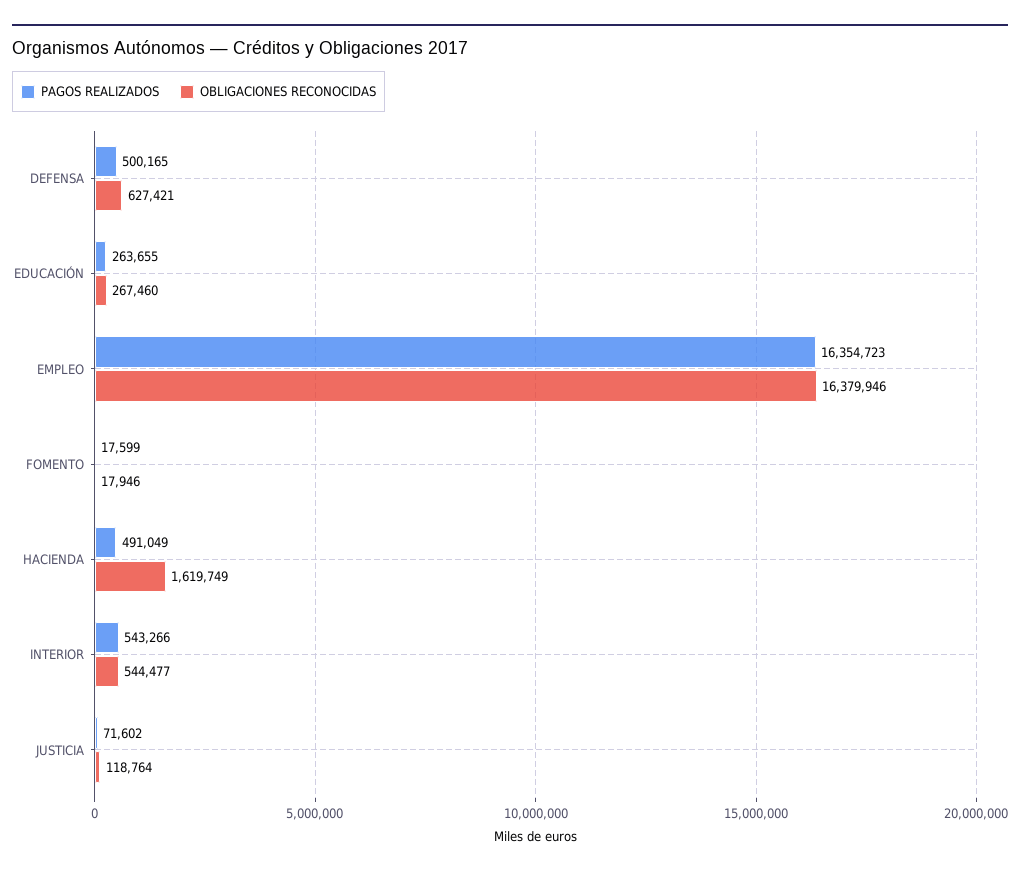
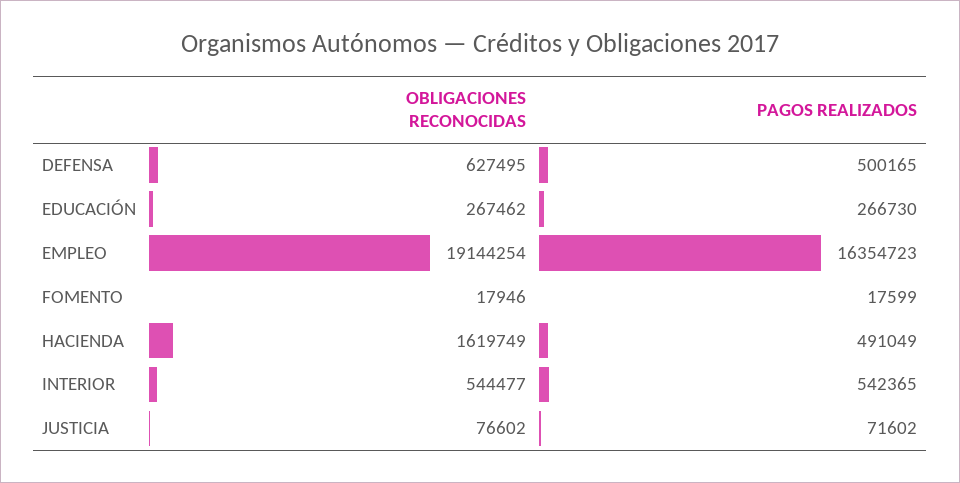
  {
    "PAGOS REALIZADOS": {
      "DEFENSA": 500165,
-     "EDUCACIÓN": 263655,
+     "EDUCACIÓN": 266730,
      "EMPLEO": 16354723,
      "FOMENTO": 17599,
      "HACIENDA": 491049,
-     "INTERIOR": 543266,
+     "INTERIOR": 542365,
      "JUSTICIA": 71602
    },
    "OBLIGACIONES RECONOCIDAS": {
-     "DEFENSA": 627421,
+     "DEFENSA": 627495,
-     "EDUCACIÓN": 267460,
+     "EDUCACIÓN": 267462,
-     "EMPLEO": 16379946,
+     "EMPLEO": 19144254,
      "FOMENTO": 17946,
      "HACIENDA": 1619749,
      "INTERIOR": 544477,
-     "JUSTICIA": 118764
+     "JUSTICIA": 76602
    }
  }

